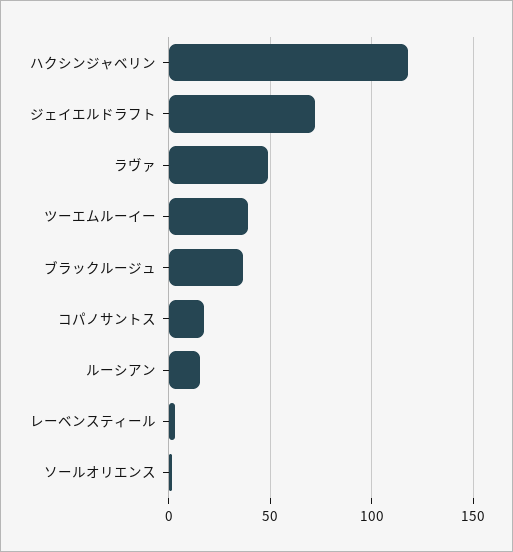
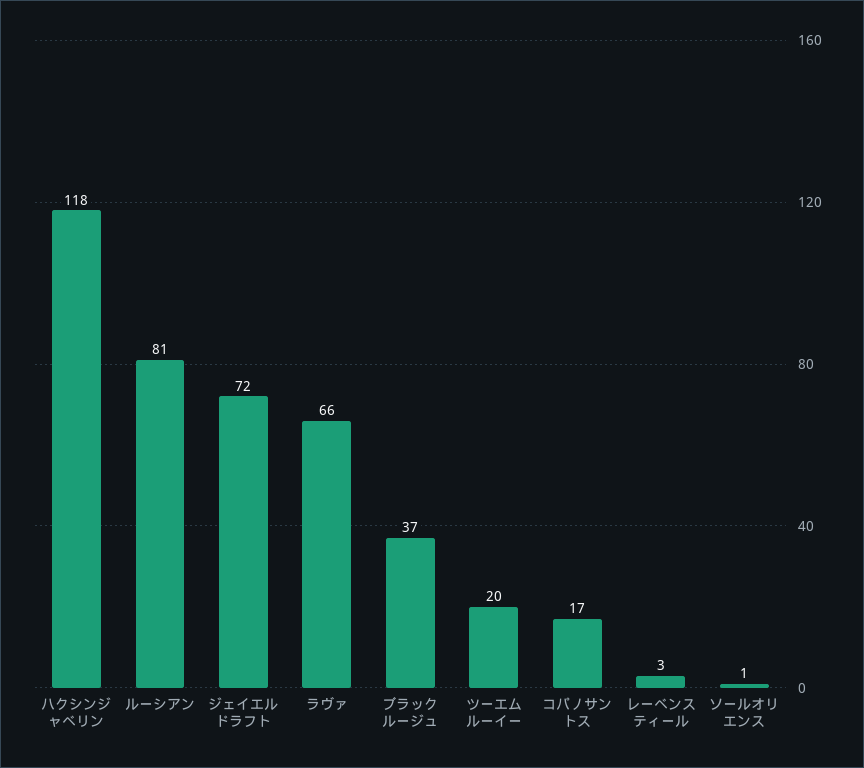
  {
    "ハクシンジャベリン": 118,
    "ジェイエルドラフト": 72,
-   "ラヴァ": 50,
+   "ラヴァ": 66,
-   "ツーエムルーイー": 40,
+   "ツーエムルーイー": 20,
    "ブラックルージュ": 37,
    "コパノサントス": 17,
-   "ルーシアン": 15,
+   "ルーシアン": 81,
    "レーベンスティール": 3,
    "ソールオリエンス": 1
  }

